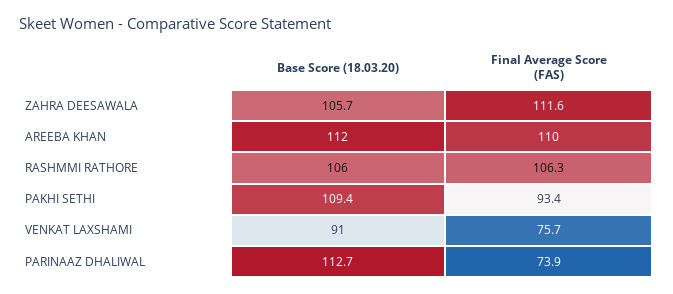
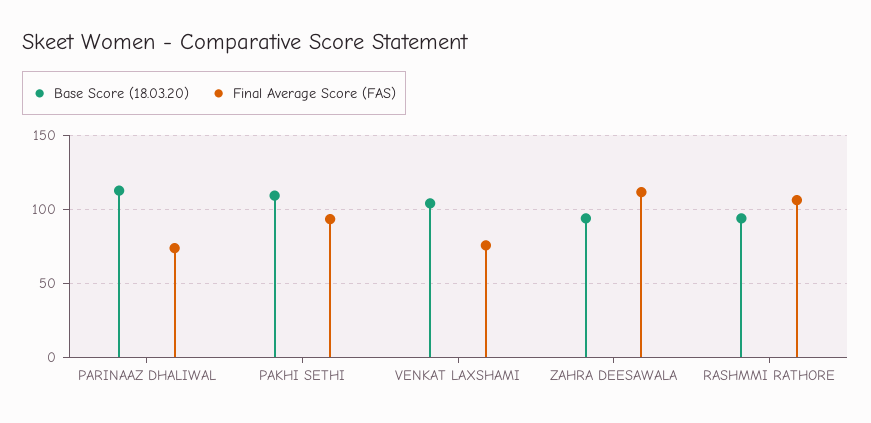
  {
    "Base Score (18.03.20)": {
-     "ZAHRA DEESAWALA": 105.7,
+     "ZAHRA DEESAWALA": 95,
-     "AREEBA KHAN": 112,
-     "RASHMMI RATHORE": 106,
+     "RASHMMI RATHORE": 95,
      "PAKHI SETHI": 109.4,
-     "VENKAT LAXSHAMI": 91,
+     "VENKAT LAXSHAMI": 105,
      "PARINAAZ DHALIWAL": 112.7
    },
    "Final Average Score (FAS)": {
      "ZAHRA DEESAWALA": 111.6,
-     "AREEBA KHAN": 110,
      "RASHMMI RATHORE": 106.3,
      "PAKHI SETHI": 93.4,
      "VENKAT LAXSHAMI": 75.7,
      "PARINAAZ DHALIWAL": 73.9
    }
  }

